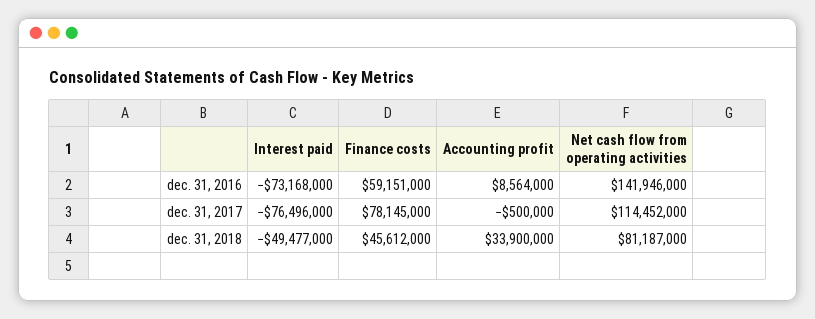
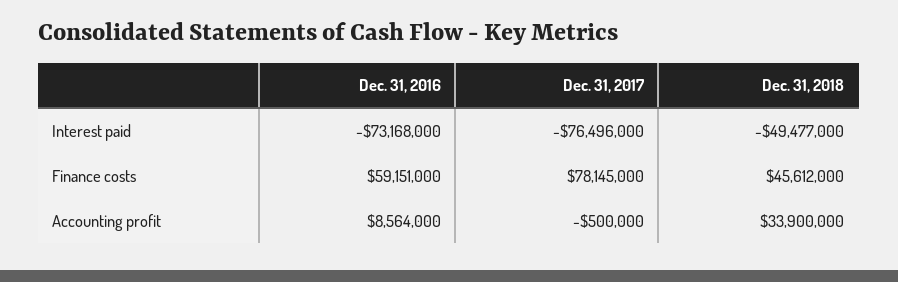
  {
    "Interest paid": {
      "dec. 31, 2016": -73168000,
      "dec. 31, 2017": -76496000,
      "dec. 31, 2018": -49477000
    },
    "Finance costs": {
      "dec. 31, 2016": 59151000,
      "dec. 31, 2017": 78145000,
      "dec. 31, 2018": 45612000
    },
    "Accounting profit": {
      "dec. 31, 2016": 8564000,
      "dec. 31, 2017": -500000,
      "dec. 31, 2018": 33900000
-   },
+   }
-   "Net cash flow from operating activities": {
-     "dec. 31, 2016": 141946000,
-     "dec. 31, 2017": 114452000,
-     "dec. 31, 2018": 81187000
-   }
  }

